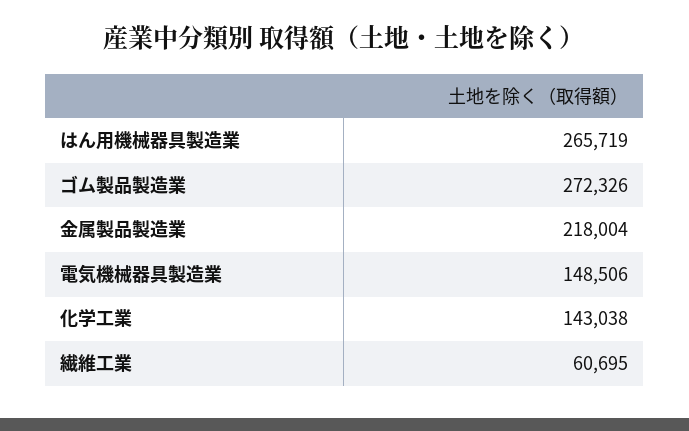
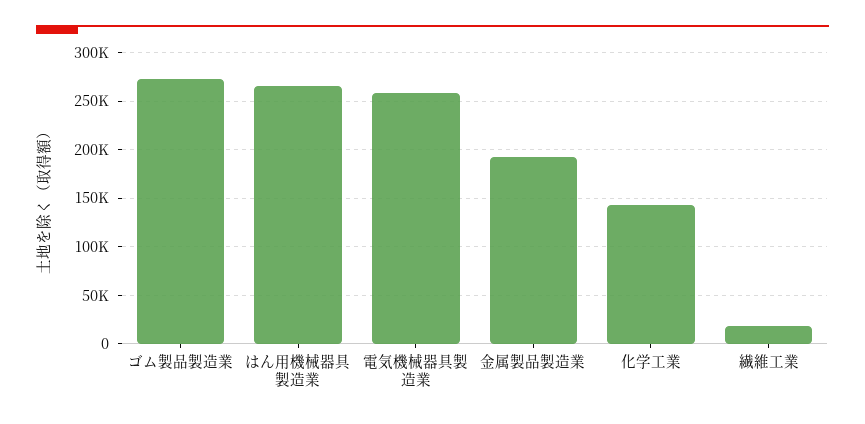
  {
    "はん用機械器具製造業": 265719,
    "ゴム製品製造業": 272326,
-   "金属製品製造業": 218004,
+   "金属製品製造業": 190000,
-   "電気機械器具製造業": 148506,
+   "電気機械器具製造業": 260000,
    "化学工業": 143038,
-   "繊維工業": 60695
+   "繊維工業": 20000
  }

